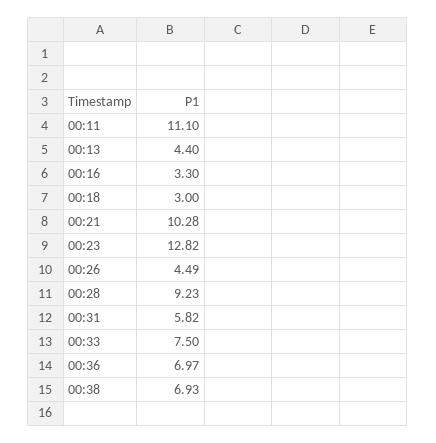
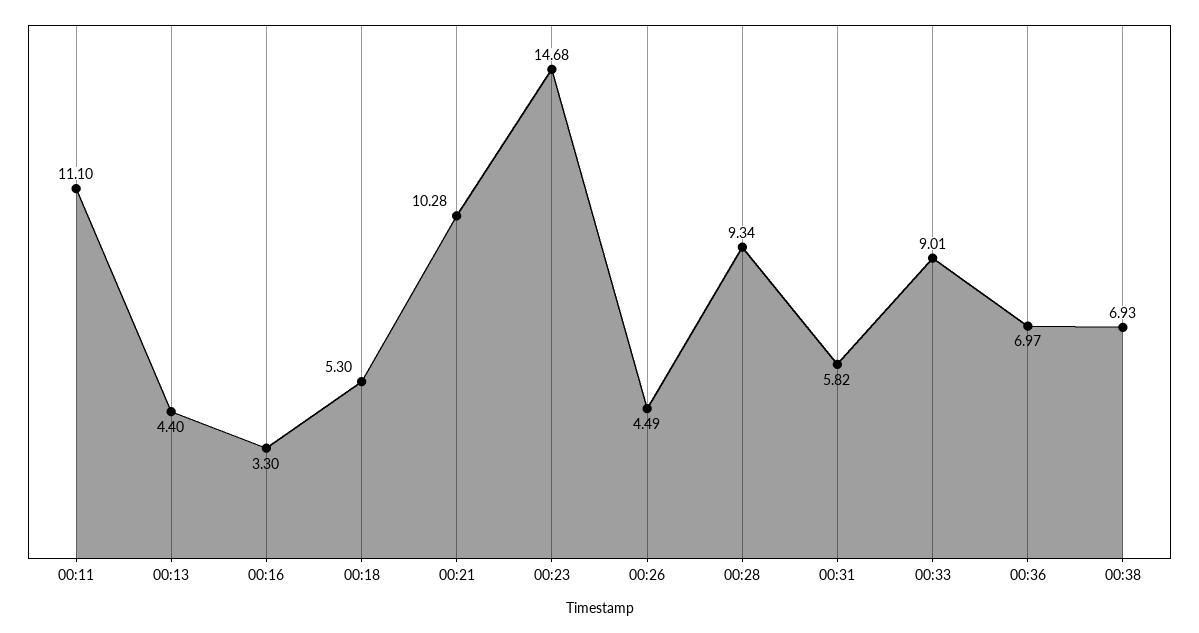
  {
    "00:11": 11.1,
    "00:13": 4.4,
    "00:16": 3.3,
-   "00:18": 3,
+   "00:18": 5.3,
    "00:21": 10.28,
-   "00:23": 12.82,
+   "00:23": 14.68,
    "00:26": 4.49,
-   "00:28": 9.23,
+   "00:28": 9.34,
    "00:31": 5.82,
-   "00:33": 7.5,
+   "00:33": 9.01,
    "00:36": 6.97,
    "00:38": 6.93
  }

